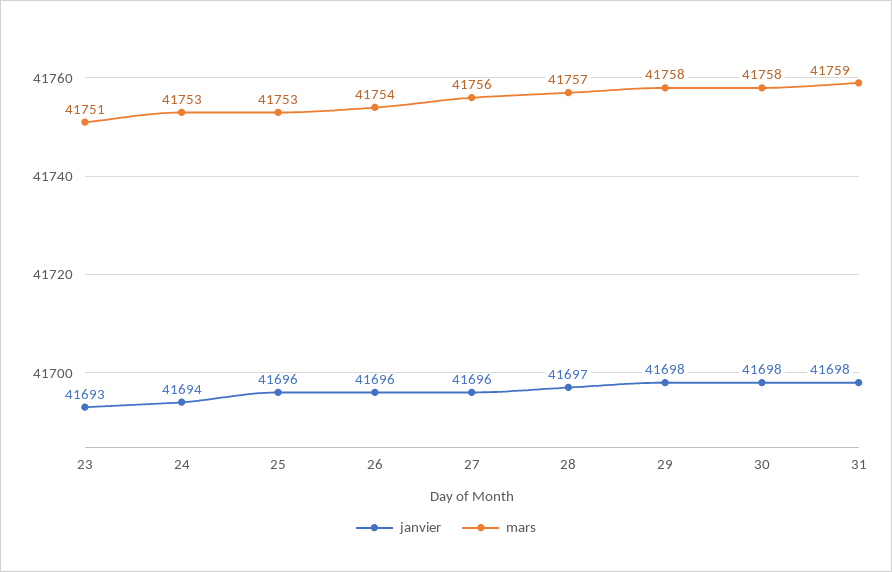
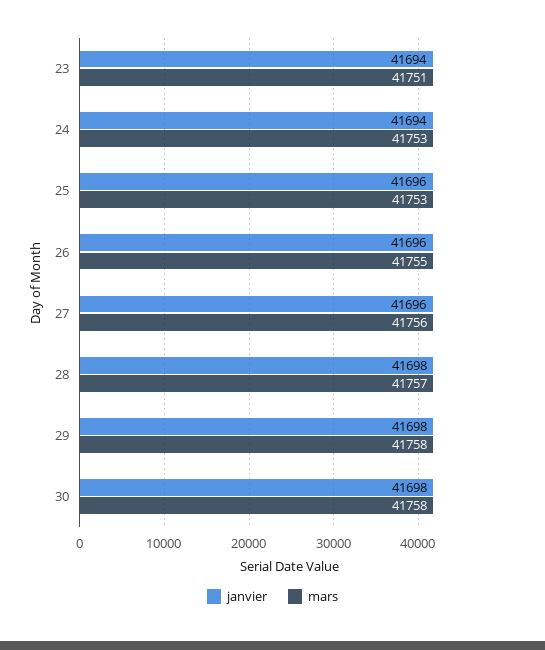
  {
    "janvier": {
-     "23": 41693,
+     "23": 41694,
      "24": 41694,
      "25": 41696,
      "26": 41696,
      "27": 41696,
-     "28": 41697,
+     "28": 41698,
      "29": 41698,
-     "30": 41698,
+     "30": 41698
-     "31": 41698
    },
    "mars": {
      "23": 41751,
      "24": 41753,
      "25": 41753,
-     "26": 41754,
+     "26": 41755,
      "27": 41756,
      "28": 41757,
      "29": 41758,
-     "30": 41758,
+     "30": 41758
-     "31": 41759
    }
  }

